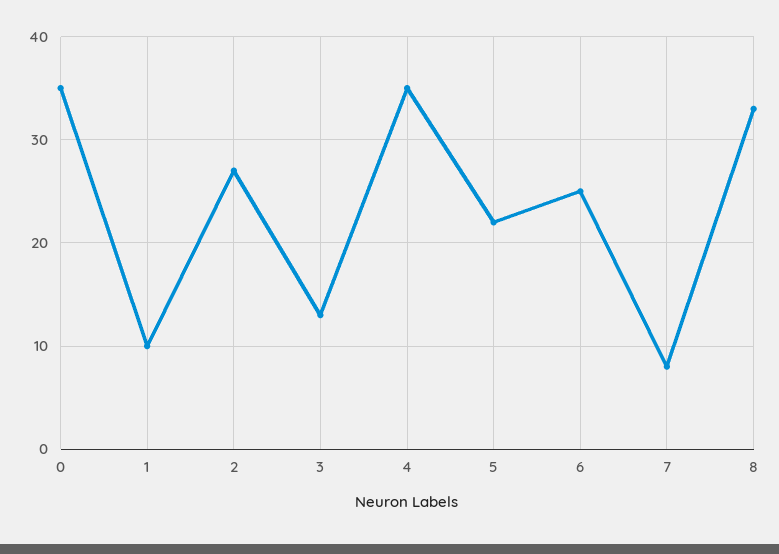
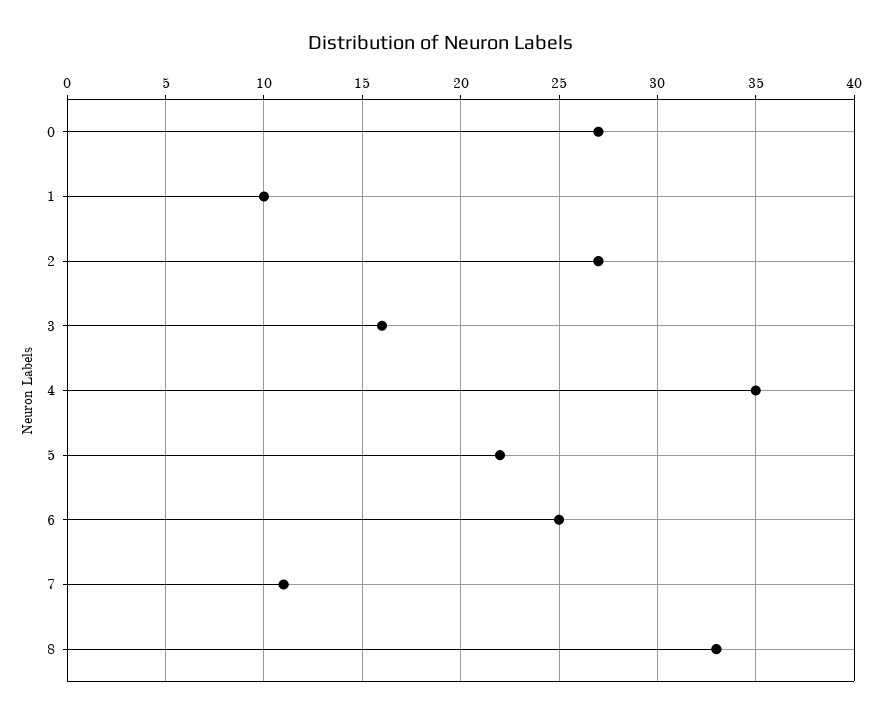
  {
-   "0": 35,
+   "0": 27,
    "1": 10,
    "2": 27,
-   "3": 13,
+   "3": 16,
    "4": 35,
    "5": 22,
    "6": 25,
-   "7": 8,
+   "7": 11,
    "8": 33
  }

